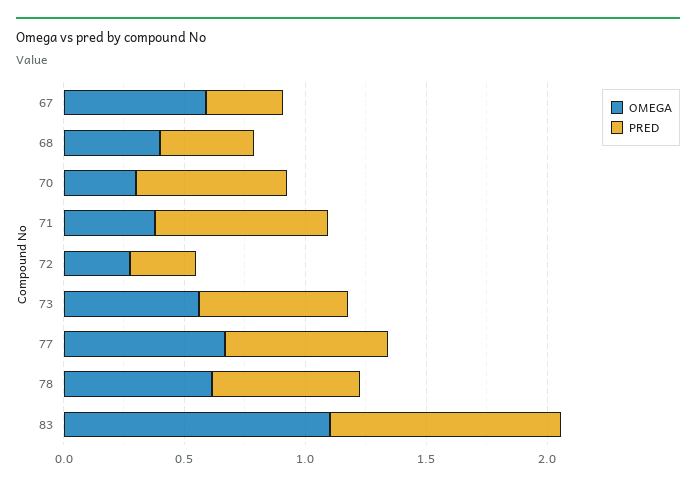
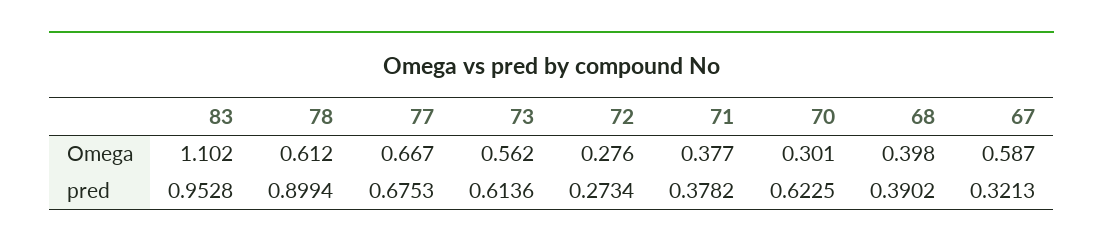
  {
    "OMEGA": {
      "67": 0.587,
      "68": 0.398,
      "70": 0.301,
      "71": 0.377,
      "72": 0.276,
      "73": 0.562,
      "77": 0.667,
      "78": 0.612,
      "83": 1.102
    },
    "PRED": {
      "67": 0.3213,
      "68": 0.3902,
      "70": 0.6225,
-     "71": 0.7,
+     "71": 0.3782,
      "72": 0.2734,
      "73": 0.6136,
      "77": 0.6753,
-     "78": 0.6,
+     "78": 0.8994,
      "83": 0.9528
    }
  }

